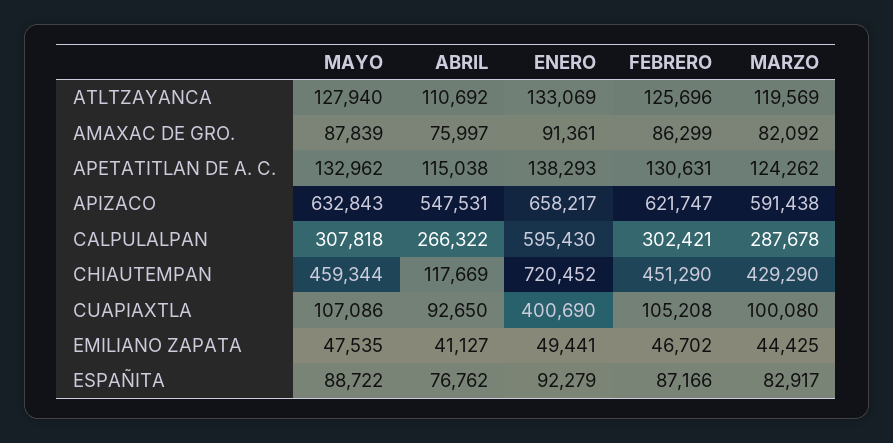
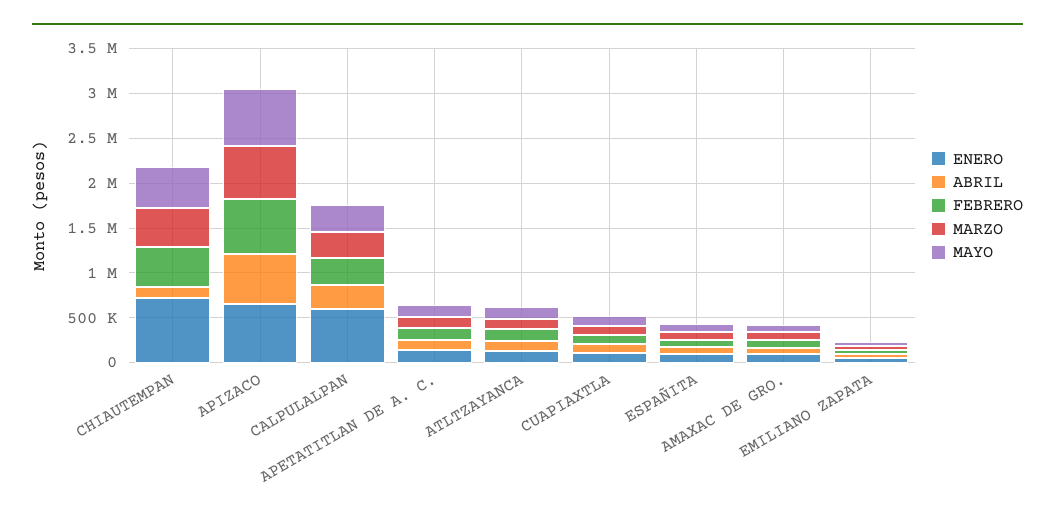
  {
    "MAYO": {
      "ATLTZAYANCA": 127940,
      "AMAXAC DE GRO.": 87839,
      "APETATITLAN DE A. C.": 132962,
      "APIZACO": 632843,
      "CALPULALPAN": 307818,
      "CHIAUTEMPAN": 459344,
      "CUAPIAXTLA": 107086,
      "EMILIANO ZAPATA": 47535,
      "ESPAÑITA": 88722
    },
    "ABRIL": {
      "ATLTZAYANCA": 110692,
      "AMAXAC DE GRO.": 75997,
      "APETATITLAN DE A. C.": 115038,
      "APIZACO": 547531,
      "CALPULALPAN": 266322,
      "CHIAUTEMPAN": 117669,
      "CUAPIAXTLA": 92650,
      "EMILIANO ZAPATA": 41127,
      "ESPAÑITA": 76762
    },
    "ENERO": {
      "ATLTZAYANCA": 133069,
      "AMAXAC DE GRO.": 91361,
      "APETATITLAN DE A. C.": 138293,
      "APIZACO": 658217,
      "CALPULALPAN": 595430,
      "CHIAUTEMPAN": 720452,
-     "CUAPIAXTLA": 400690,
+     "CUAPIAXTLA": 100000,
      "EMILIANO ZAPATA": 49441,
      "ESPAÑITA": 92279
    },
    "FEBRERO": {
      "ATLTZAYANCA": 125696,
      "AMAXAC DE GRO.": 86299,
      "APETATITLAN DE A. C.": 130631,
      "APIZACO": 621747,
      "CALPULALPAN": 302421,
      "CHIAUTEMPAN": 451290,
      "CUAPIAXTLA": 105208,
      "EMILIANO ZAPATA": 46702,
      "ESPAÑITA": 87166
    },
    "MARZO": {
      "ATLTZAYANCA": 119569,
      "AMAXAC DE GRO.": 82092,
      "APETATITLAN DE A. C.": 124262,
      "APIZACO": 591438,
      "CALPULALPAN": 287678,
      "CHIAUTEMPAN": 429290,
      "CUAPIAXTLA": 100080,
      "EMILIANO ZAPATA": 44425,
      "ESPAÑITA": 82917
    }
  }

